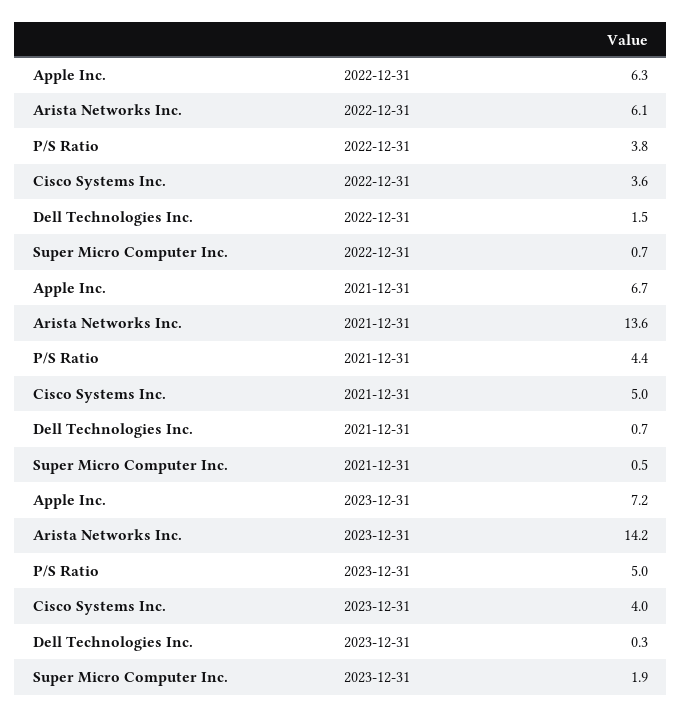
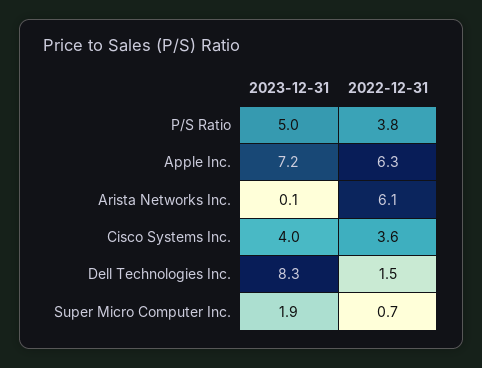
  {
    "Apple Inc.": {
      "2022-12-31": 6.3,
-     "2021-12-31": 6.7,
      "2023-12-31": 7.2
    },
    "Arista Networks Inc.": {
      "2022-12-31": 6.1,
-     "2021-12-31": 13.6,
-     "2023-12-31": 14.2
+     "2023-12-31": 0.1
    },
    "P/S Ratio": {
      "2022-12-31": 3.8,
-     "2021-12-31": 4.4,
      "2023-12-31": 5
    },
    "Cisco Systems Inc.": {
      "2022-12-31": 3.6,
-     "2021-12-31": 5,
      "2023-12-31": 4
    },
    "Dell Technologies Inc.": {
      "2022-12-31": 1.5,
-     "2021-12-31": 0.7,
-     "2023-12-31": 0.3
+     "2023-12-31": 8.3
    },
    "Super Micro Computer Inc.": {
      "2022-12-31": 0.7,
-     "2021-12-31": 0.5,
      "2023-12-31": 1.9
    }
  }

